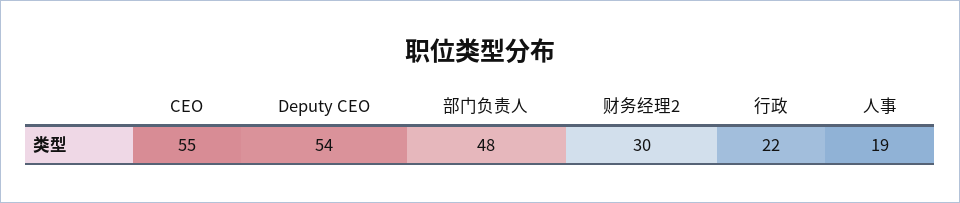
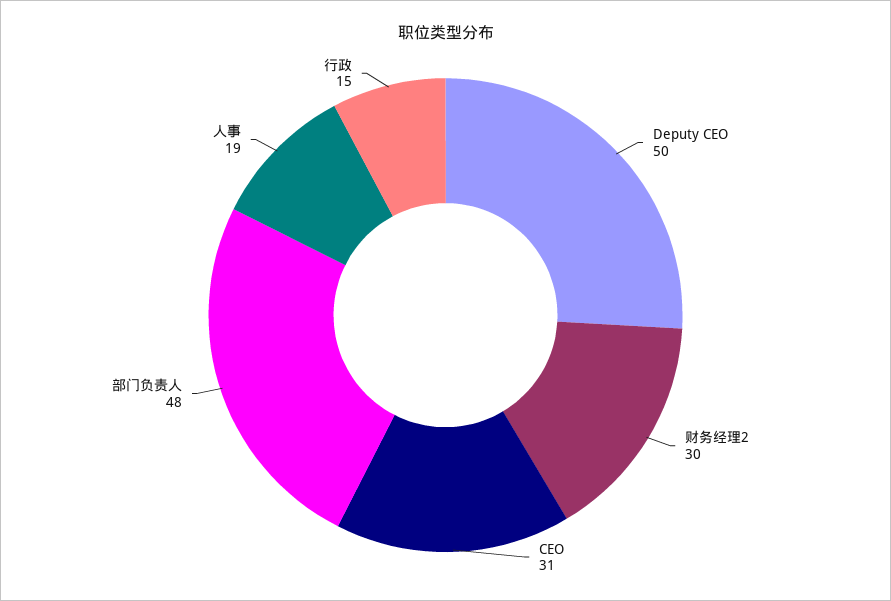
  {
-   "CEO": 55,
+   "CEO": 31,
-   "Deputy CEO": 54,
+   "Deputy CEO": 50,
    "部门负责人": 48,
    "财务经理2": 30,
-   "行政": 22,
+   "行政": 15,
    "人事": 19
  }

